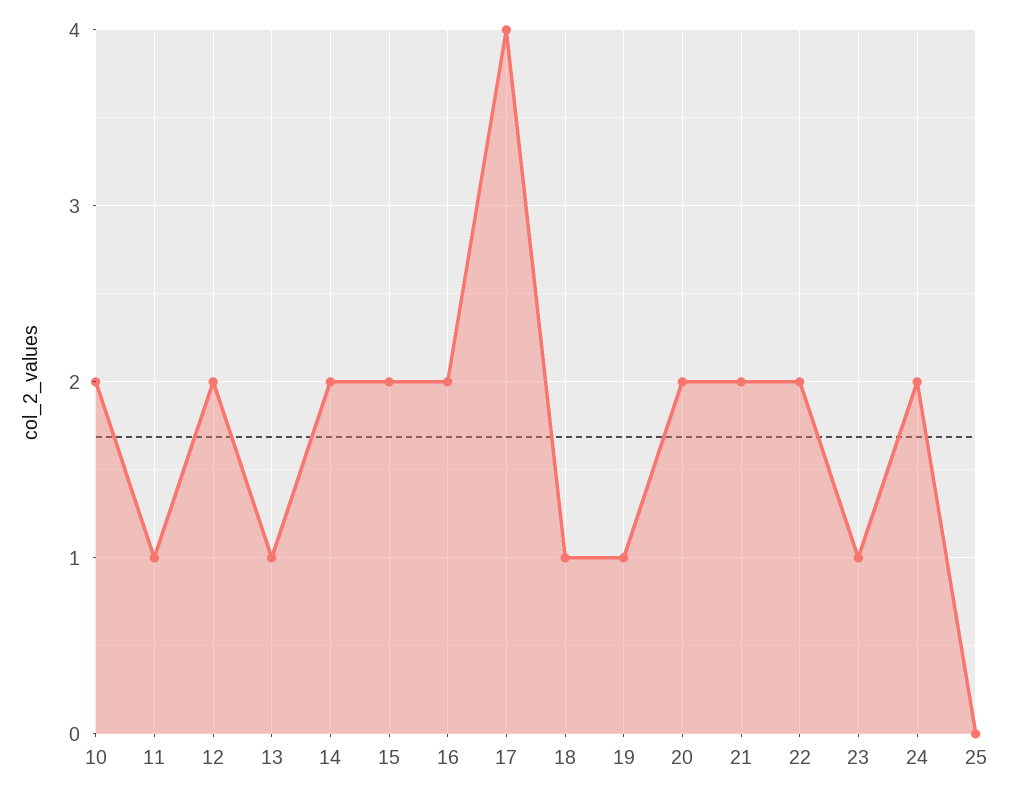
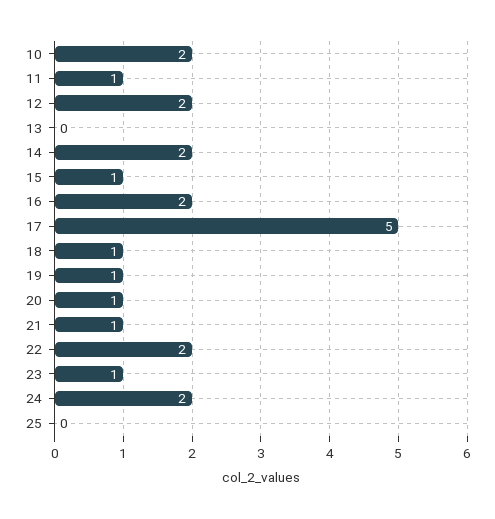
  {
    "10": 2,
    "11": 1,
    "12": 2,
-   "13": 1,
+   "13": 0,
    "14": 2,
-   "15": 2,
+   "15": 1,
    "16": 2,
-   "17": 4,
+   "17": 5,
    "18": 1,
    "19": 1,
-   "20": 2,
+   "20": 1,
-   "21": 2,
+   "21": 1,
    "22": 2,
    "23": 1,
    "24": 2,
    "25": 0
  }

